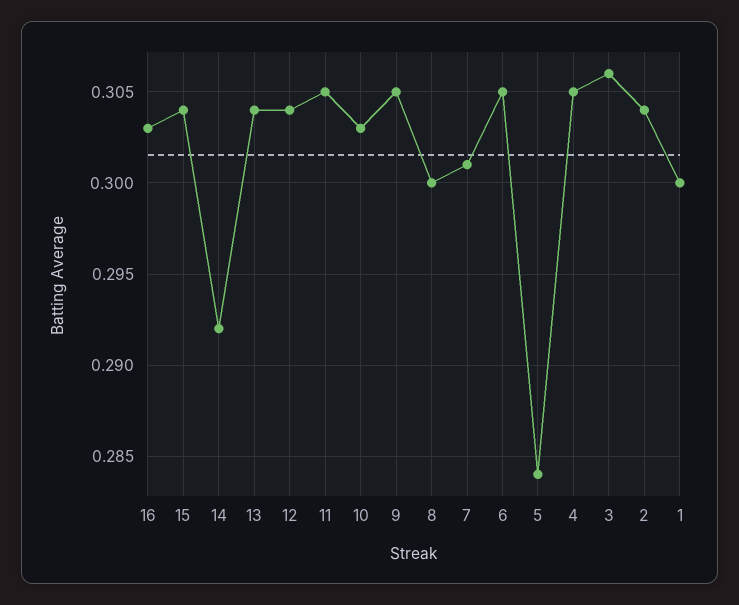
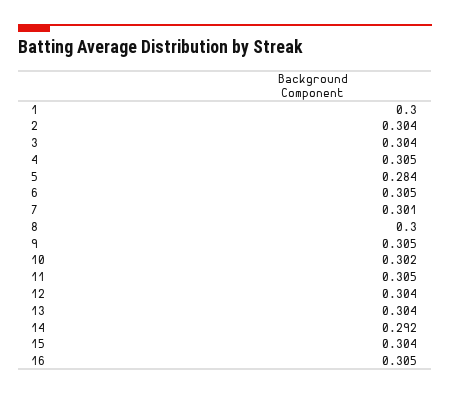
  {
-   "16": 0.303,
+   "16": 0.305,
    "15": 0.304,
    "14": 0.292,
    "13": 0.304,
    "12": 0.304,
    "11": 0.305,
-   "10": 0.303,
+   "10": 0.302,
    "9": 0.305,
    "8": 0.3,
    "7": 0.301,
    "6": 0.305,
    "5": 0.284,
    "4": 0.305,
-   "3": 0.306,
+   "3": 0.304,
    "2": 0.304,
    "1": 0.3
  }

